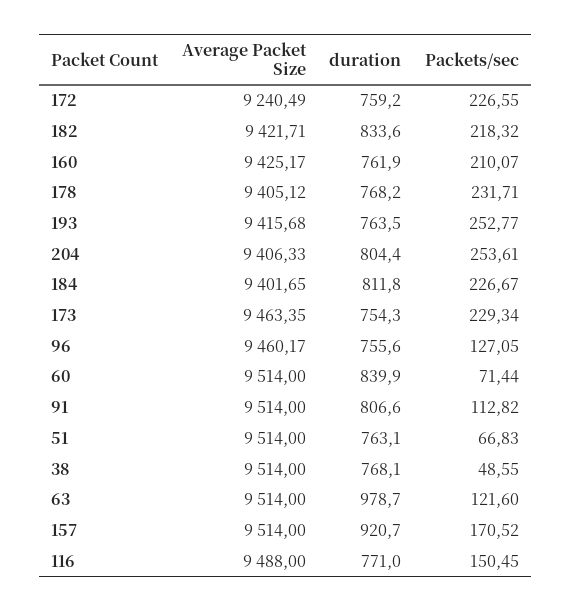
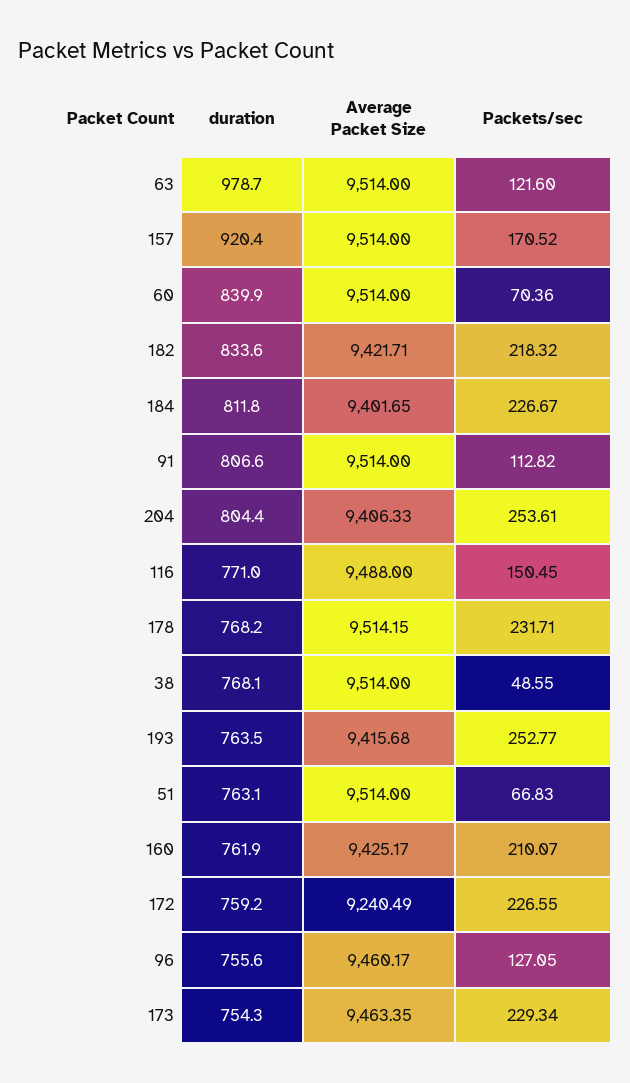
  {
    "Average Packet Size": {
      "172": 9240.49,
      "182": 9421.71,
      "160": 9425.17,
-     "178": 9405.12,
+     "178": 9514.15,
      "193": 9415.68,
      "204": 9406.33,
      "184": 9401.65,
      "173": 9463.35,
      "96": 9460.17,
      "60": 9514,
      "91": 9514,
      "51": 9514,
      "38": 9514,
      "63": 9514,
      "157": 9514,
      "116": 9488
    },
    "duration": {
      "172": 759.2,
      "182": 833.6,
      "160": 761.9,
      "178": 768.2,
      "193": 763.5,
      "204": 804.4,
      "184": 811.8,
      "173": 754.3,
      "96": 755.6,
      "60": 839.9,
      "91": 806.6,
      "51": 763.1,
      "38": 768.1,
      "63": 978.7,
-     "157": 920.7,
+     "157": 920.4,
      "116": 771
    },
    "Packets/sec": {
      "172": 226.55,
      "182": 218.32,
      "160": 210.07,
      "178": 231.71,
      "193": 252.77,
      "204": 253.61,
      "184": 226.67,
      "173": 229.34,
      "96": 127.05,
-     "60": 71.44,
+     "60": 70.36,
      "91": 112.82,
      "51": 66.83,
      "38": 48.55,
      "63": 121.6,
      "157": 170.52,
      "116": 150.45
    }
  }

